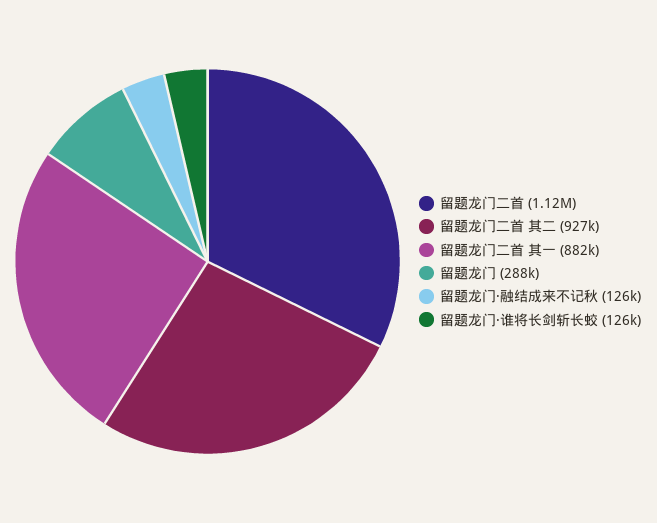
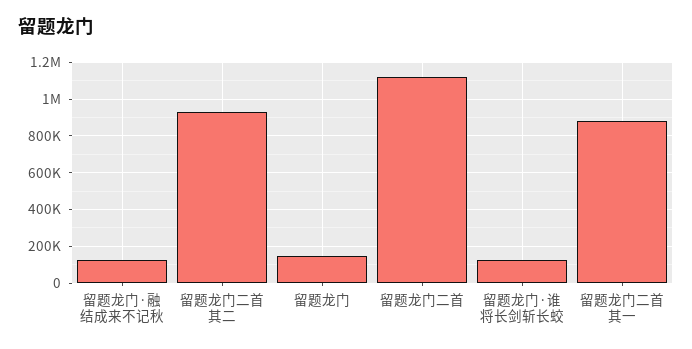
  {
    "留题龙门二首": 1120000,
    "留题龙门二首 其二": 927000,
    "留题龙门二首 其一": 882000,
-   "留题龙门": 288000,
+   "留题龙门": 150000,
    "留题龙门·融结成来不记秋": 126000,
    "留题龙门·谁将长剑斩长蛟": 126000
  }

